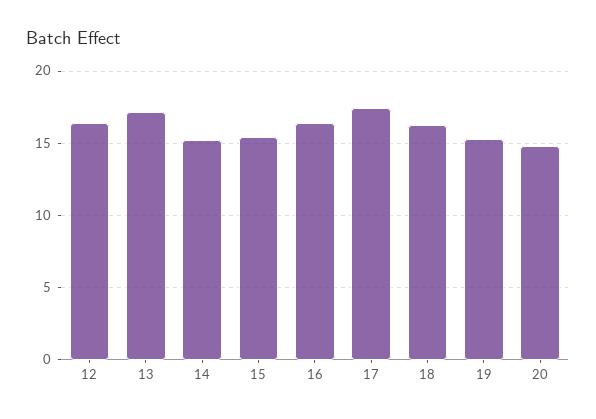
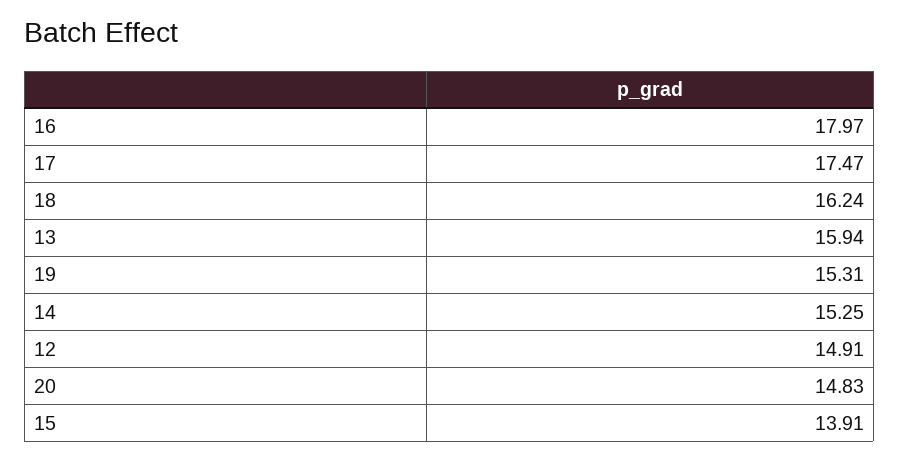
  {
-   "12": 16.5,
+   "12": 14.91,
-   "13": 17,
+   "13": 15.94,
    "14": 15.25,
-   "15": 15.5,
+   "15": 13.91,
-   "16": 16.5,
+   "16": 17.97,
    "17": 17.47,
    "18": 16.24,
    "19": 15.31,
    "20": 14.83
  }

